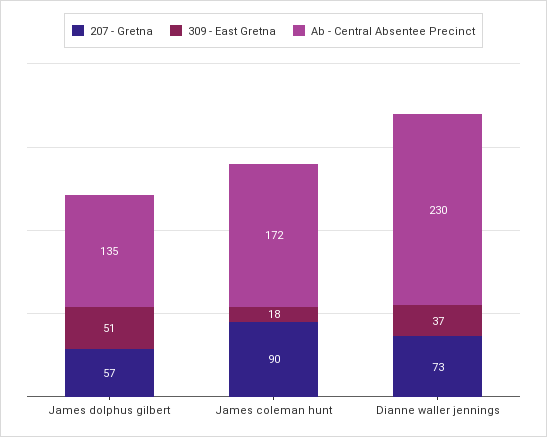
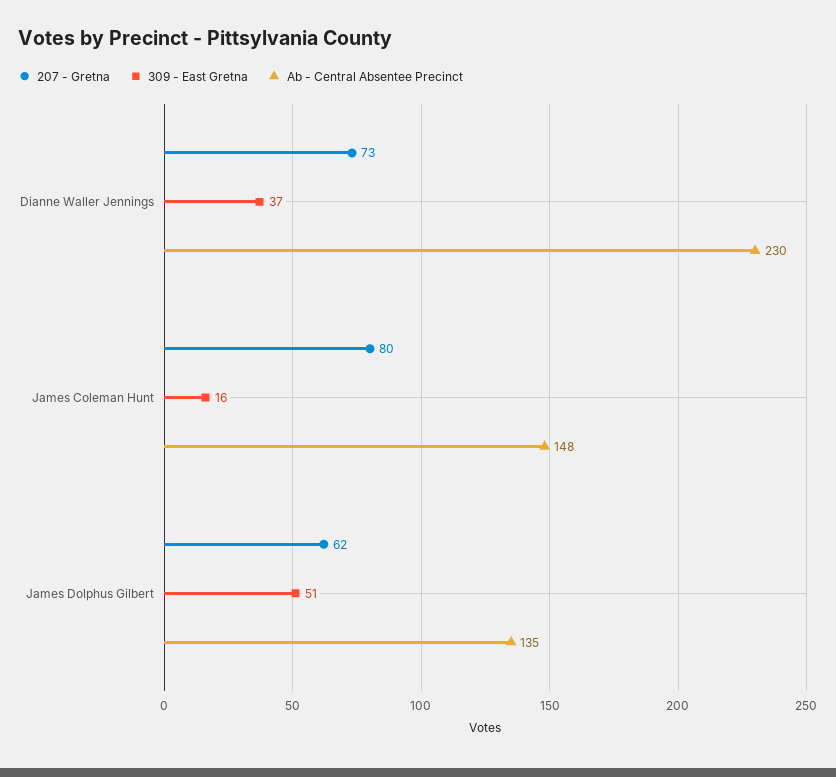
  {
    "207 - Gretna": {
-     "James dolphus gilbert": 57,
+     "James dolphus gilbert": 62,
-     "James coleman hunt": 90,
+     "James coleman hunt": 80,
      "Dianne waller jennings": 73
    },
    "309 - East Gretna": {
      "James dolphus gilbert": 51,
-     "James coleman hunt": 18,
+     "James coleman hunt": 16,
      "Dianne waller jennings": 37
    },
    "Ab - Central Absentee Precinct": {
      "James dolphus gilbert": 135,
-     "James coleman hunt": 172,
+     "James coleman hunt": 148,
      "Dianne waller jennings": 230
    }
  }

